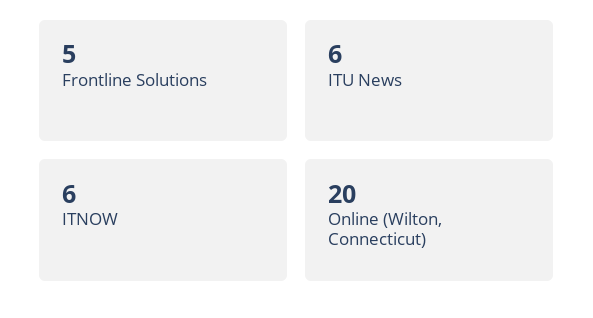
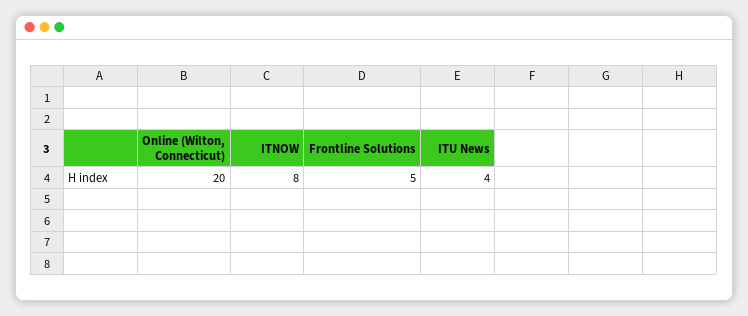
  {
    "Frontline Solutions": 5,
-   "ITU News": 6,
+   "ITU News": 4,
-   "ITNOW": 6,
+   "ITNOW": 8,
    "Online (Wilton, Connecticut)": 20
  }

